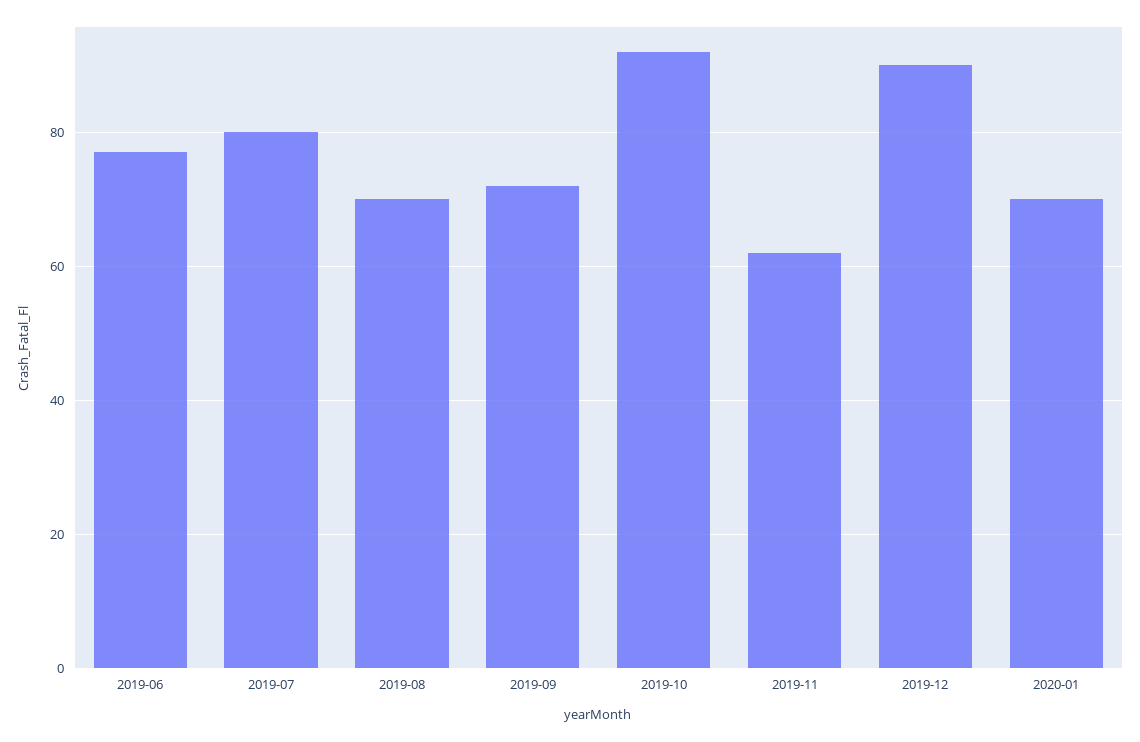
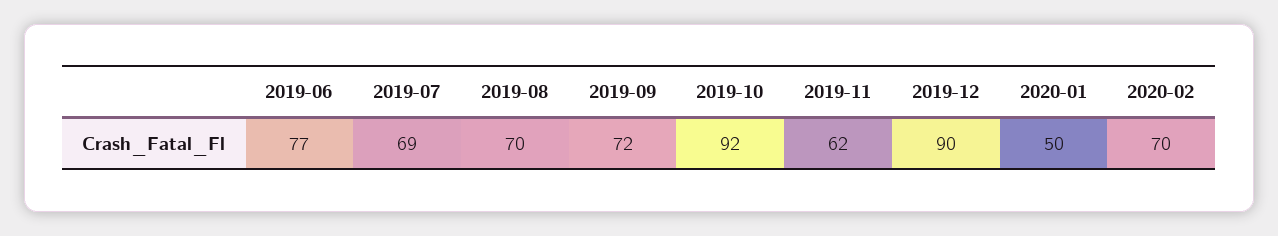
  {
    "2019-06": 77,
-   "2019-07": 80,
+   "2019-07": 69,
    "2019-08": 70,
    "2019-09": 72,
    "2019-10": 92,
    "2019-11": 62,
    "2019-12": 90,
-   "2020-01": 70
+   "2020-01": 50,
+   "2020-02": 70
  }

